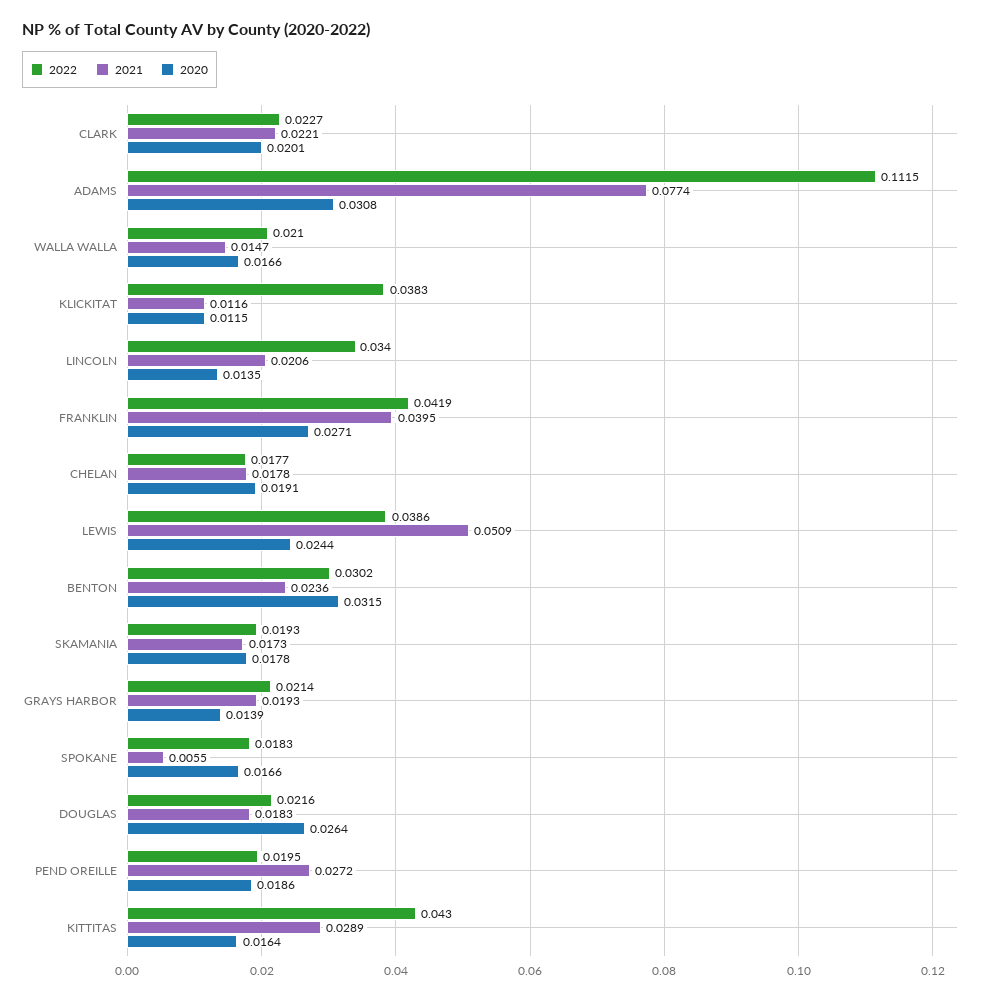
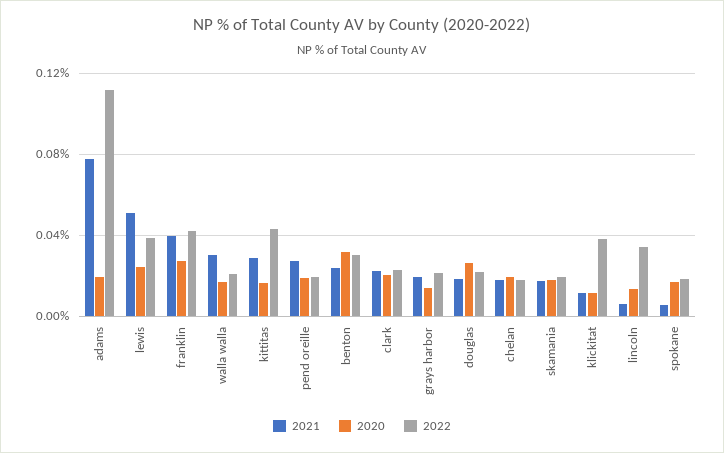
  {
    "2022": {
      "CLARK": 0.0227,
      "ADAMS": 0.1115,
      "WALLA WALLA": 0.021,
      "KLICKITAT": 0.0383,
      "LINCOLN": 0.034,
      "FRANKLIN": 0.0419,
      "CHELAN": 0.0177,
      "LEWIS": 0.0386,
      "BENTON": 0.0302,
      "SKAMANIA": 0.0193,
      "GRAYS HARBOR": 0.0214,
      "SPOKANE": 0.0183,
      "DOUGLAS": 0.0216,
      "PEND OREILLE": 0.0195,
      "KITTITAS": 0.043
    },
    "2021": {
      "CLARK": 0.0221,
      "ADAMS": 0.0774,
-     "WALLA WALLA": 0.0147,
+     "WALLA WALLA": 0.03,
      "KLICKITAT": 0.0116,
-     "LINCOLN": 0.0206,
+     "LINCOLN": 0.005,
      "FRANKLIN": 0.0395,
      "CHELAN": 0.0178,
      "LEWIS": 0.0509,
      "BENTON": 0.0236,
      "SKAMANIA": 0.0173,
      "GRAYS HARBOR": 0.0193,
      "SPOKANE": 0.0055,
      "DOUGLAS": 0.0183,
      "PEND OREILLE": 0.0272,
      "KITTITAS": 0.0289
    },
    "2020": {
      "CLARK": 0.0201,
-     "ADAMS": 0.0308,
+     "ADAMS": 0.02,
      "WALLA WALLA": 0.0166,
      "KLICKITAT": 0.0115,
      "LINCOLN": 0.0135,
      "FRANKLIN": 0.0271,
      "CHELAN": 0.0191,
      "LEWIS": 0.0244,
      "BENTON": 0.0315,
      "SKAMANIA": 0.0178,
      "GRAYS HARBOR": 0.0139,
      "SPOKANE": 0.0166,
      "DOUGLAS": 0.0264,
      "PEND OREILLE": 0.0186,
      "KITTITAS": 0.0164
    }
  }

